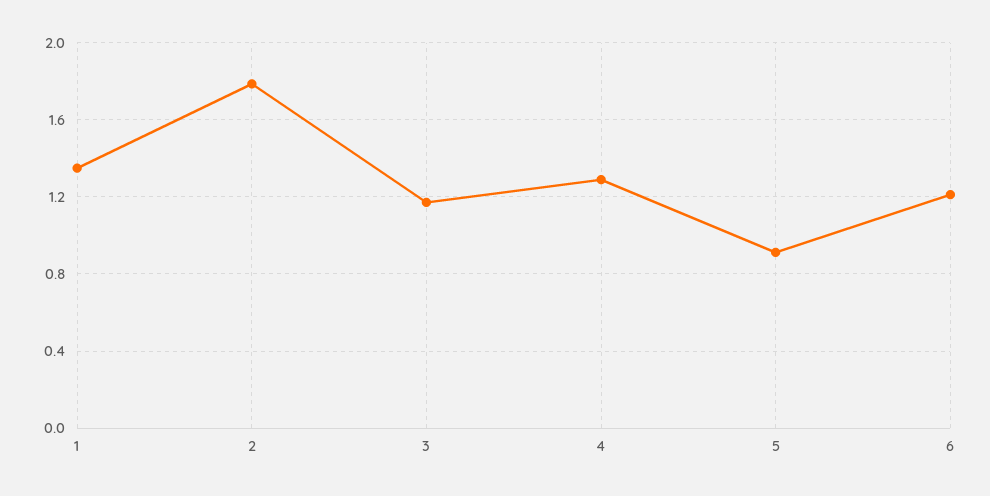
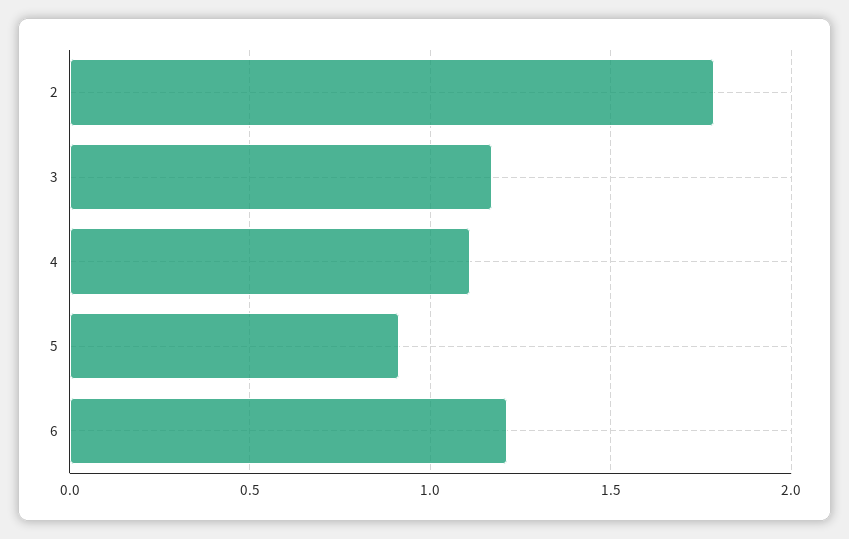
  {
-   "1": 1.35,
    "2": 1.8,
    "3": 1.15,
-   "4": 1.3,
+   "4": 1.1,
    "5": 0.9,
    "6": 1.2
  }

